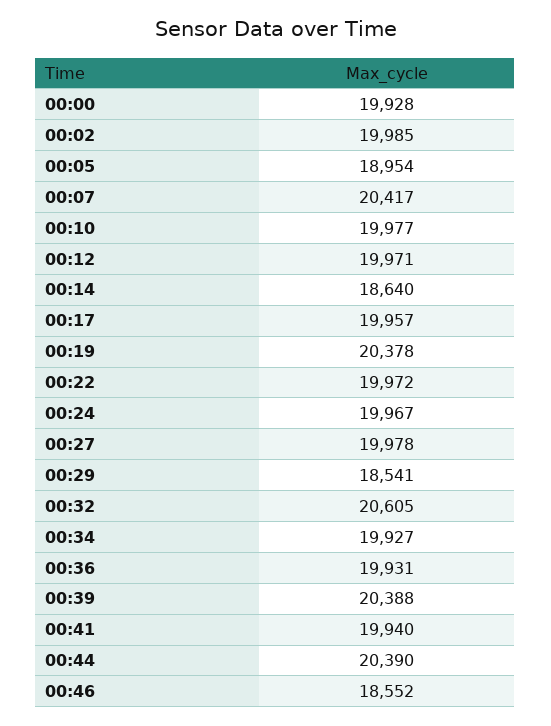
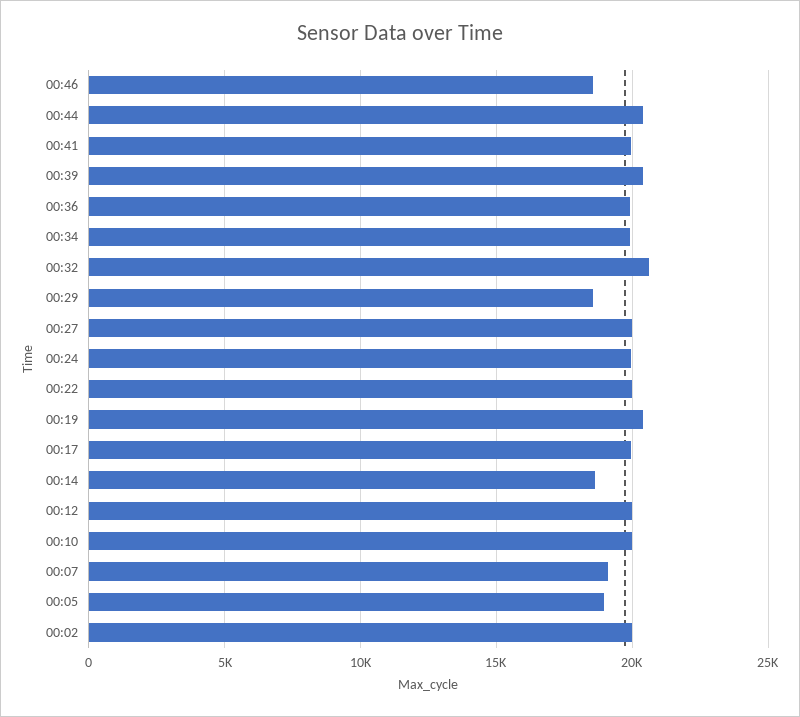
  {
-   "00:00": 19928,
    "00:02": 19985,
    "00:05": 18954,
-   "00:07": 20417,
+   "00:07": 19000,
    "00:10": 19977,
    "00:12": 19971,
    "00:14": 18640,
    "00:17": 19957,
    "00:19": 20378,
    "00:22": 19972,
    "00:24": 19967,
    "00:27": 19978,
    "00:29": 18541,
    "00:32": 20605,
    "00:34": 19927,
    "00:36": 19931,
    "00:39": 20388,
    "00:41": 19940,
    "00:44": 20390,
    "00:46": 18552
  }

